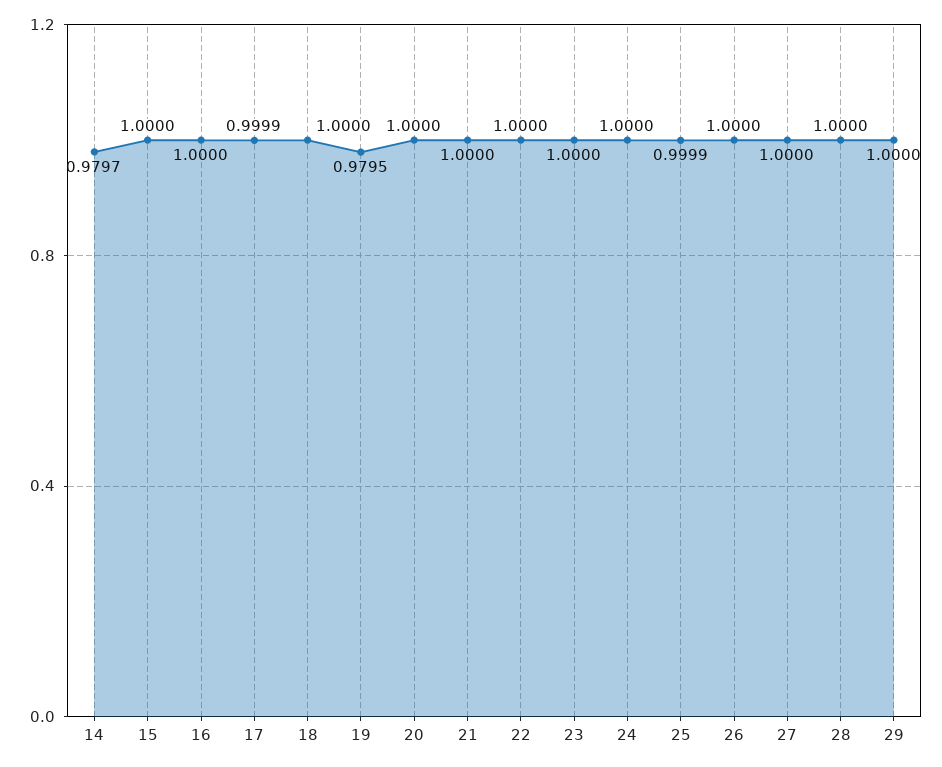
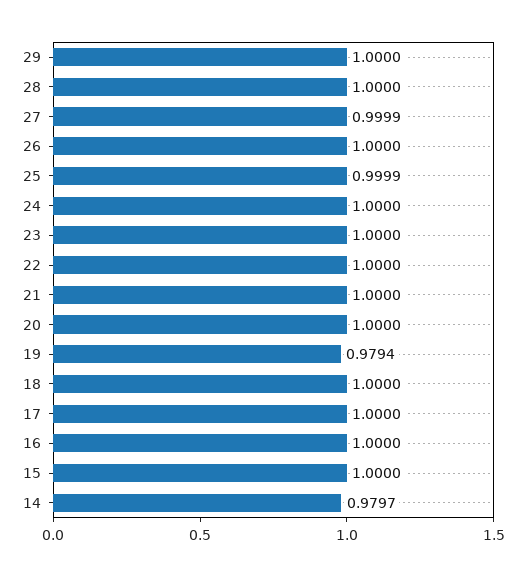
  {
    "14": 0.9797,
    "15": 1,
    "16": 1,
-   "17": 0.9999,
+   "17": 1,
    "18": 1,
-   "19": 0.9795,
+   "19": 0.9794,
    "20": 1,
    "21": 1,
    "22": 1,
    "23": 1,
    "24": 1,
    "25": 0.9999,
    "26": 1,
-   "27": 1,
+   "27": 0.9999,
    "28": 1,
    "29": 1
  }

